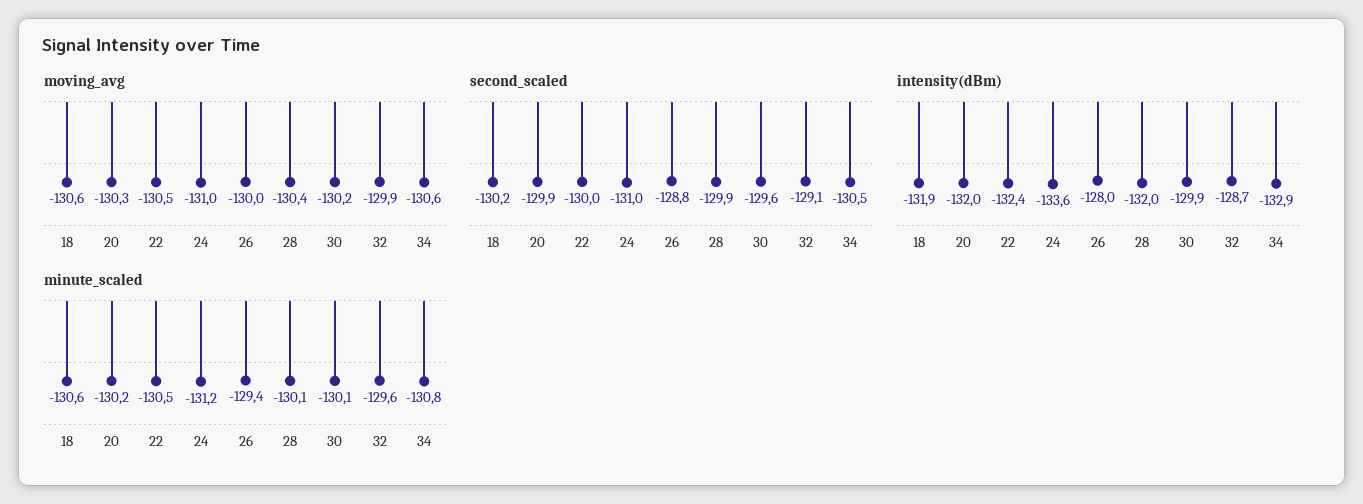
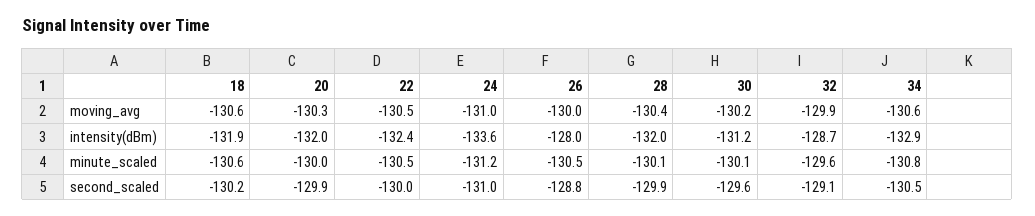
  {
    "moving_avg": {
      "18": -130.6,
      "20": -130.3,
      "22": -130.5,
      "24": -131,
      "26": -130,
      "28": -130.4,
      "30": -130.2,
      "32": -129.9,
      "34": -130.6
    },
    "second_scaled": {
      "18": -130.2,
      "20": -129.9,
      "22": -130,
      "24": -131,
      "26": -128.8,
      "28": -129.9,
      "30": -129.6,
      "32": -129.1,
      "34": -130.5
    },
    "intensity(dBm)": {
      "18": -131.9,
      "20": -132,
      "22": -132.4,
      "24": -133.6,
      "26": -128,
      "28": -132,
-     "30": -129.9,
+     "30": -131.2,
      "32": -128.7,
      "34": -132.9
    },
    "minute_scaled": {
      "18": -130.6,
-     "20": -130.2,
+     "20": -130,
      "22": -130.5,
      "24": -131.2,
-     "26": -129.4,
+     "26": -130.5,
      "28": -130.1,
      "30": -130.1,
      "32": -129.6,
      "34": -130.8
    }
  }

